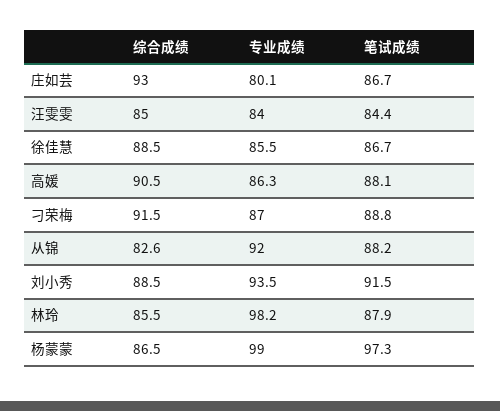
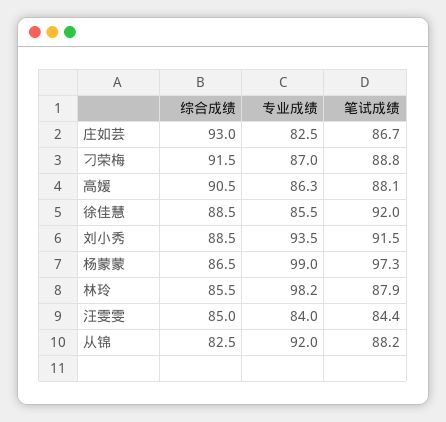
  {
    "综合成绩": {
      "庄如芸": 93,
      "汪雯雯": 85,
      "徐佳慧": 88.5,
      "高媛": 90.5,
      "刁荣梅": 91.5,
-     "从锦": 82.6,
+     "从锦": 82.5,
      "刘小秀": 88.5,
      "林玲": 85.5,
      "杨蒙蒙": 86.5
    },
    "专业成绩": {
-     "庄如芸": 80.1,
+     "庄如芸": 82.5,
      "汪雯雯": 84,
      "徐佳慧": 85.5,
      "高媛": 86.3,
      "刁荣梅": 87,
      "从锦": 92,
      "刘小秀": 93.5,
      "林玲": 98.2,
      "杨蒙蒙": 99
    },
    "笔试成绩": {
      "庄如芸": 86.7,
      "汪雯雯": 84.4,
-     "徐佳慧": 86.7,
+     "徐佳慧": 92,
      "高媛": 88.1,
      "刁荣梅": 88.8,
      "从锦": 88.2,
      "刘小秀": 91.5,
      "林玲": 87.9,
      "杨蒙蒙": 97.3
    }
  }

